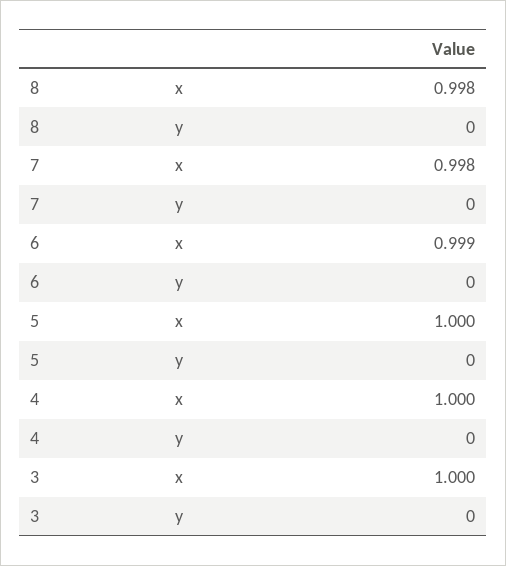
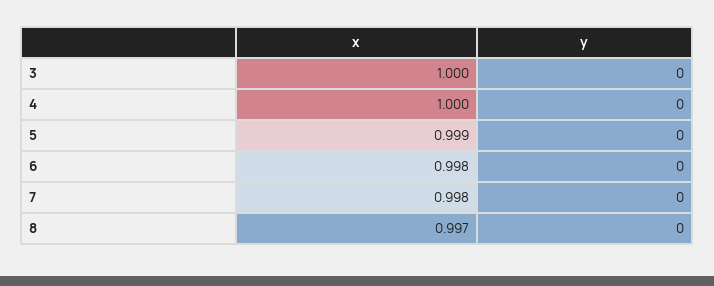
  {
    "8": {
-     "x": 0.998,
+     "x": 0.997,
      "y": 0
    },
    "7": {
      "x": 0.998,
      "y": 0
    },
    "6": {
-     "x": 0.999,
+     "x": 0.998,
      "y": 0
    },
    "5": {
-     "x": 1,
+     "x": 0.999,
      "y": 0
    },
    "4": {
      "x": 1,
      "y": 0
    },
    "3": {
      "x": 1,
      "y": 0
    }
  }

